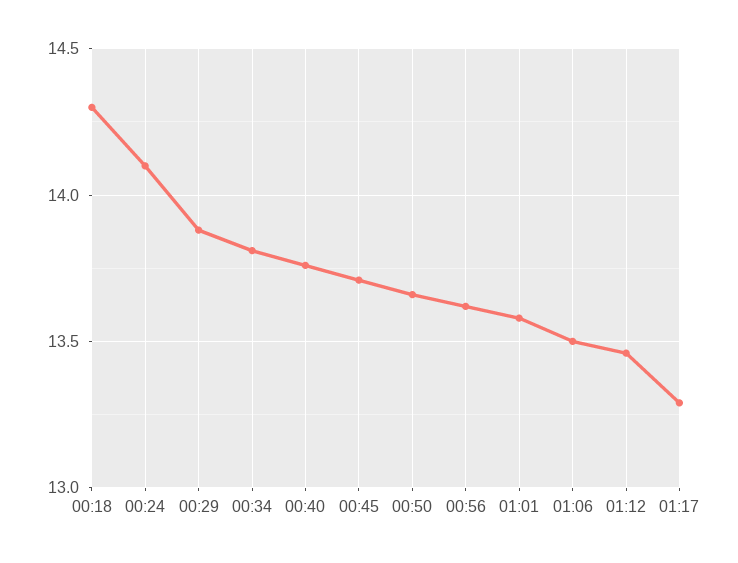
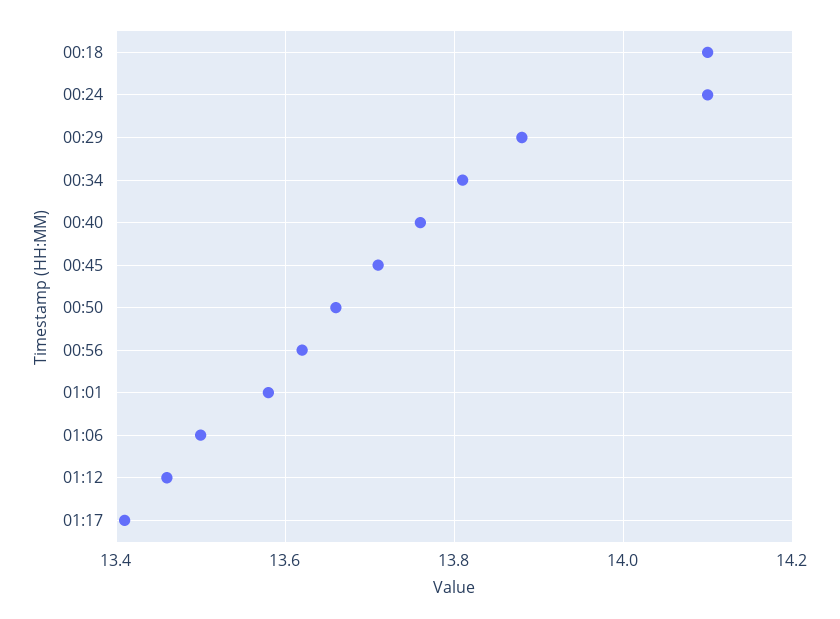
  {
-   "00:18": 14.3,
+   "00:18": 14.1,
    "00:24": 14.1,
    "00:29": 13.9,
    "00:34": 13.8,
    "00:40": 13.75,
    "00:45": 13.7,
    "00:50": 13.65,
    "00:56": 13.6,
    "01:01": 13.6,
    "01:06": 13.5,
    "01:12": 13.45,
-   "01:17": 13.3
+   "01:17": 13.4
  }

